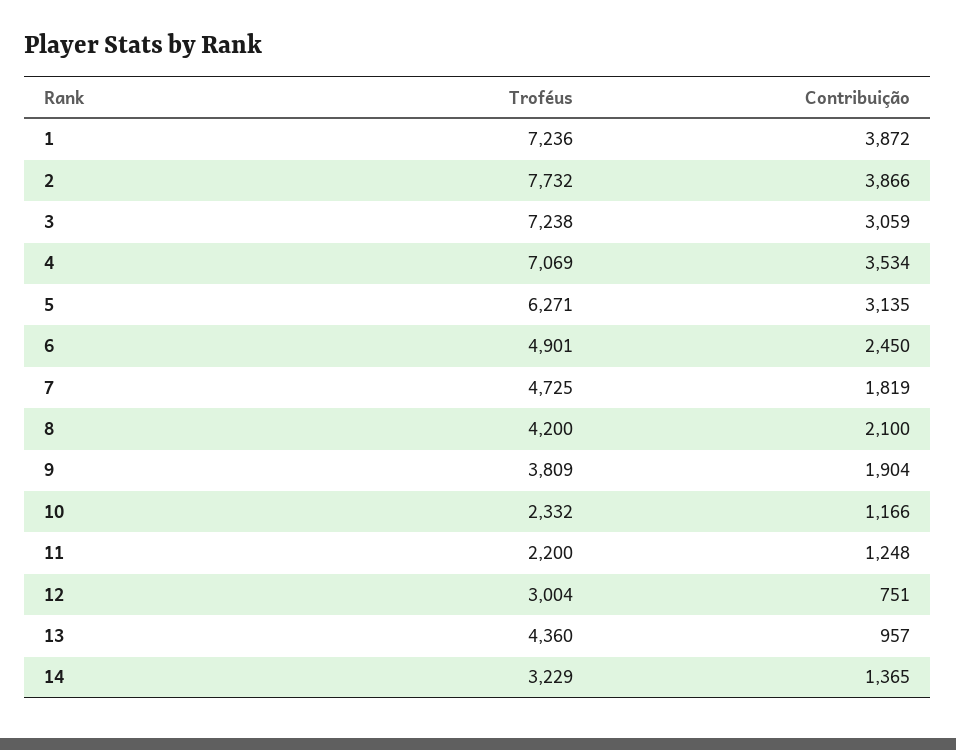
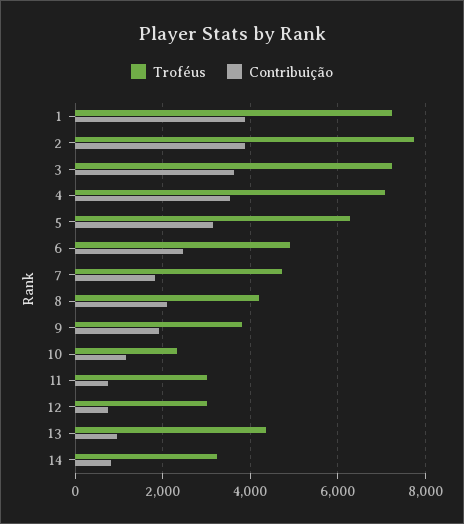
  {
    "Troféus": {
      "1": 7236,
      "2": 7732,
      "3": 7238,
      "4": 7069,
      "5": 6271,
      "6": 4901,
      "7": 4725,
      "8": 4200,
      "9": 3809,
      "10": 2332,
-     "11": 2200,
+     "11": 3000,
      "12": 3004,
      "13": 4360,
      "14": 3229
    },
    "Contribuição": {
      "1": 3872,
      "2": 3866,
-     "3": 3059,
+     "3": 3600,
      "4": 3534,
      "5": 3135,
      "6": 2450,
      "7": 1819,
      "8": 2100,
      "9": 1904,
      "10": 1166,
-     "11": 1248,
+     "11": 800,
      "12": 751,
      "13": 957,
-     "14": 1365
+     "14": 800
    }
  }

